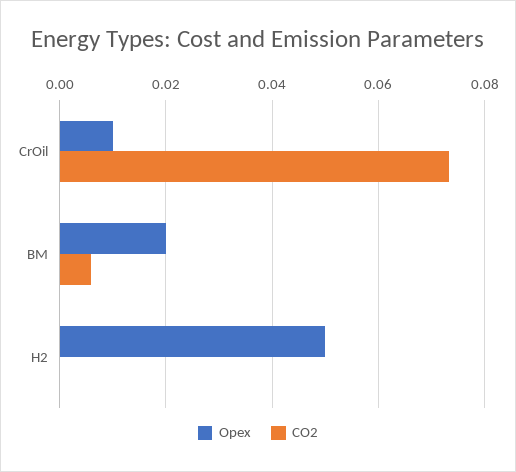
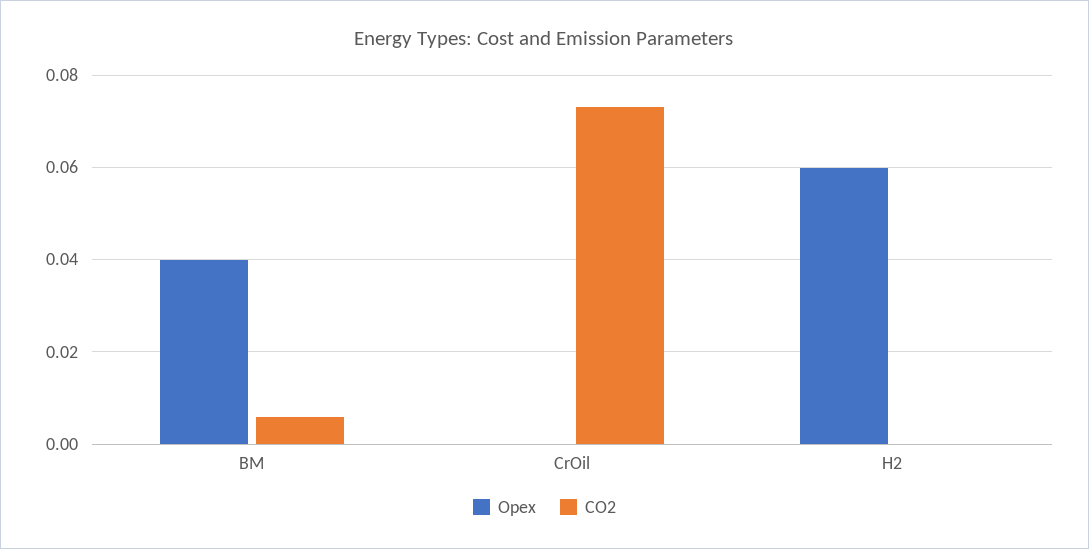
  {
    "Opex": {
-     "CrOil": 0.01,
+     "CrOil": 0,
-     "BM": 0.02,
+     "BM": 0.04,
-     "H2": 0.05
+     "H2": 0.06
    },
    "CO2": {
      "CrOil": 0.074,
      "BM": 0.006,
      "H2": 0
    }
  }

